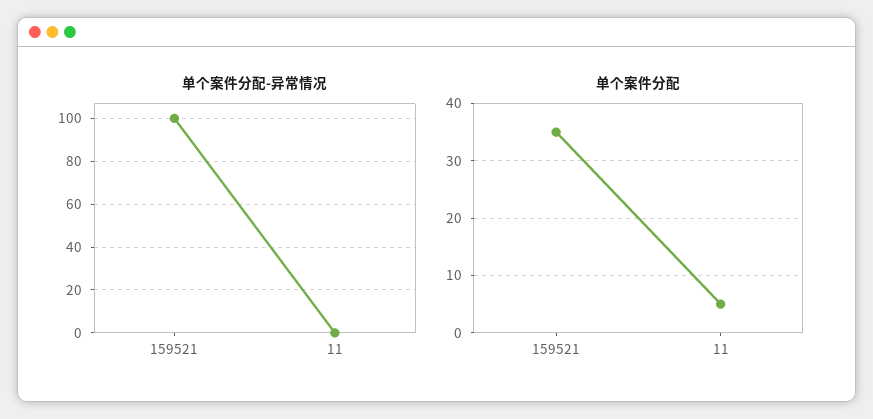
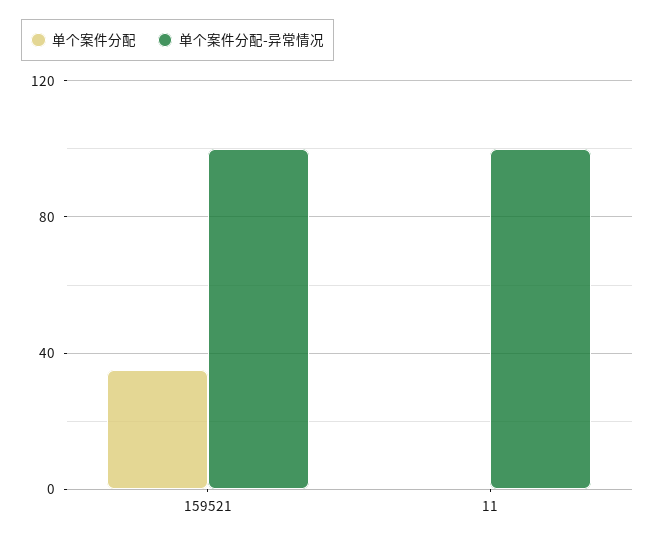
  {
    "单个案件分配-异常情况": {
      "159521": 100,
-     "11": 0
+     "11": 100
    },
    "单个案件分配": {
      "159521": 35,
-     "11": 5
+     "11": 0
    }
  }

